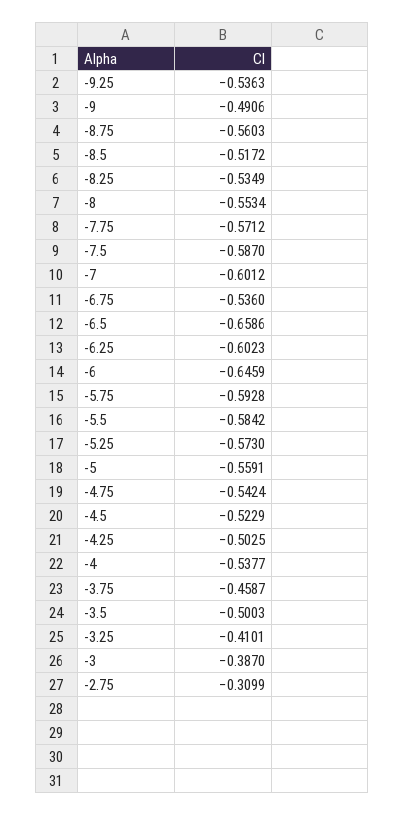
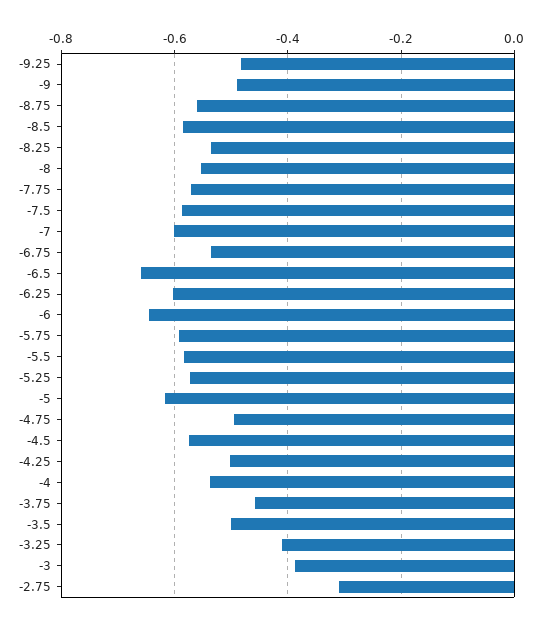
  {
-   "-9.25": -0.5363,
+   "-9.25": -0.48,
    "-9": -0.4906,
    "-8.75": -0.5603,
-   "-8.5": -0.5172,
+   "-8.5": -0.58,
    "-8.25": -0.5349,
    "-8": -0.5534,
    "-7.75": -0.5712,
    "-7.5": -0.587,
    "-7": -0.6012,
    "-6.75": -0.536,
    "-6.5": -0.6586,
    "-6.25": -0.6023,
    "-6": -0.6459,
    "-5.75": -0.5928,
    "-5.5": -0.5842,
    "-5.25": -0.573,
-   "-5": -0.5591,
+   "-5": -0.62,
-   "-4.75": -0.5424,
+   "-4.75": -0.5,
-   "-4.5": -0.5229,
+   "-4.5": -0.58,
    "-4.25": -0.5025,
    "-4": -0.5377,
    "-3.75": -0.4587,
    "-3.5": -0.5003,
    "-3.25": -0.4101,
    "-3": -0.387,
    "-2.75": -0.3099
  }

